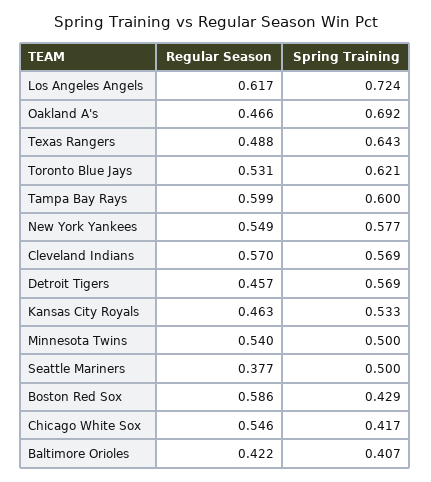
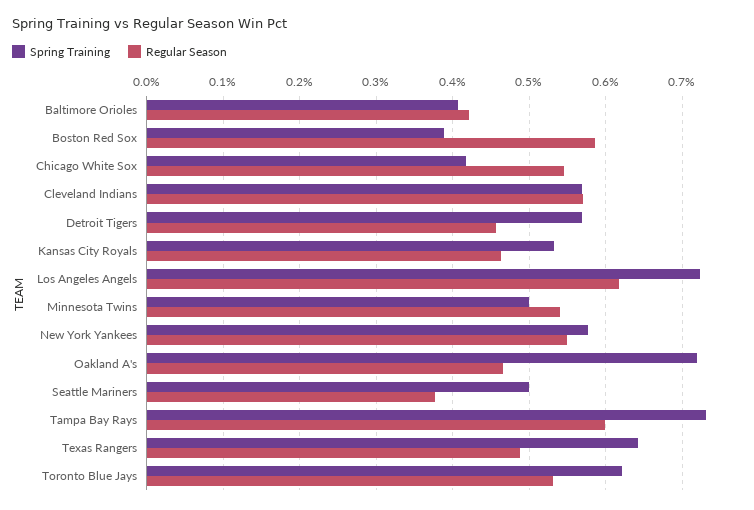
  {
    "Regular Season": {
      "Los Angeles Angels": 0.617,
      "Oakland A's": 0.466,
      "Texas Rangers": 0.488,
      "Toronto Blue Jays": 0.531,
      "Tampa Bay Rays": 0.599,
      "New York Yankees": 0.549,
      "Cleveland Indians": 0.57,
      "Detroit Tigers": 0.457,
      "Kansas City Royals": 0.463,
      "Minnesota Twins": 0.54,
      "Seattle Mariners": 0.377,
      "Boston Red Sox": 0.586,
      "Chicago White Sox": 0.546,
      "Baltimore Orioles": 0.422
    },
    "Spring Training": {
      "Los Angeles Angels": 0.724,
-     "Oakland A's": 0.692,
+     "Oakland A's": 0.72,
      "Texas Rangers": 0.643,
      "Toronto Blue Jays": 0.621,
-     "Tampa Bay Rays": 0.6,
+     "Tampa Bay Rays": 0.73,
      "New York Yankees": 0.577,
      "Cleveland Indians": 0.569,
      "Detroit Tigers": 0.569,
      "Kansas City Royals": 0.533,
      "Minnesota Twins": 0.5,
      "Seattle Mariners": 0.5,
-     "Boston Red Sox": 0.429,
+     "Boston Red Sox": 0.39,
      "Chicago White Sox": 0.417,
      "Baltimore Orioles": 0.407
    }
  }

